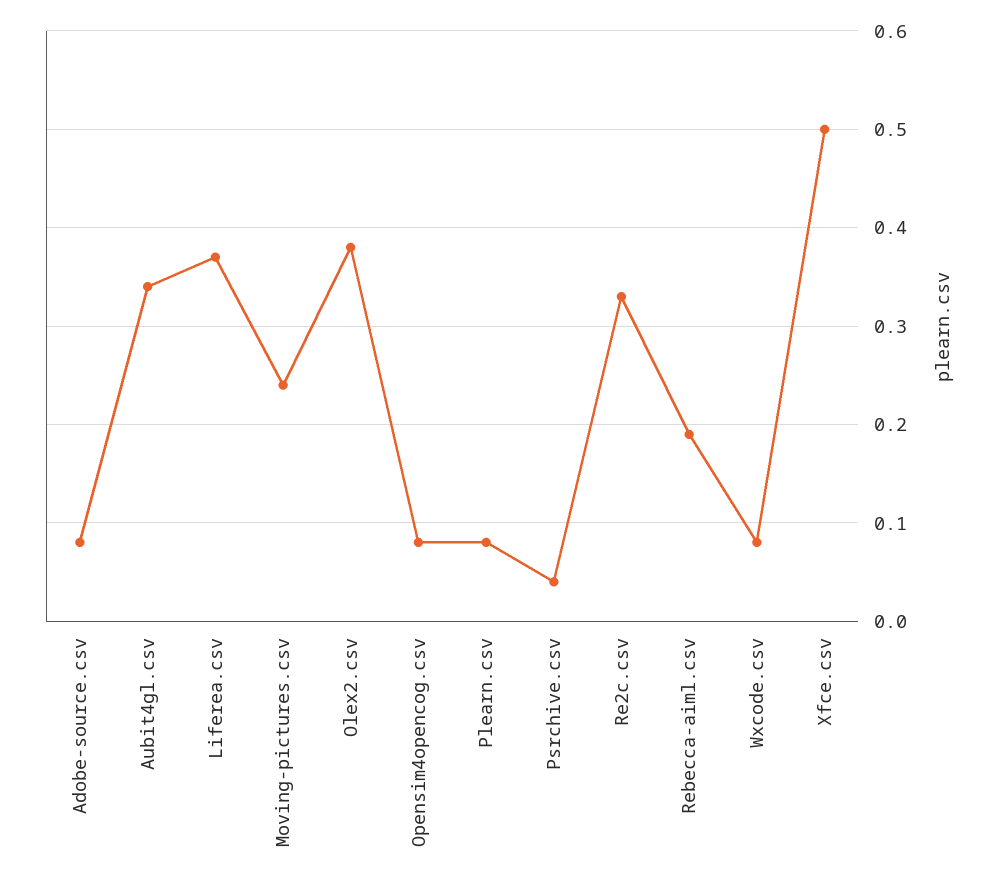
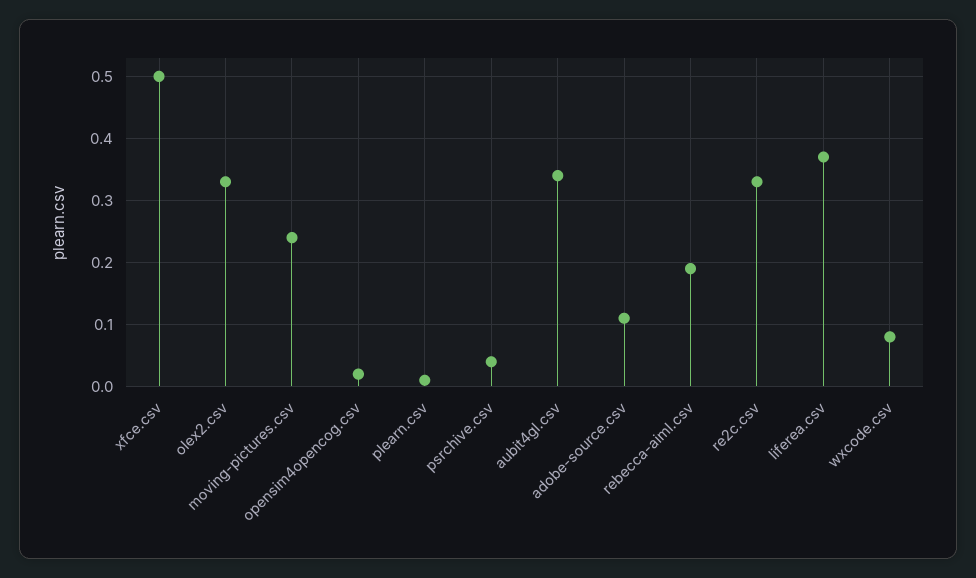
  {
-   "Adobe-source.csv": 0.08,
+   "Adobe-source.csv": 0.11,
    "Aubit4gl.csv": 0.34,
    "Liferea.csv": 0.37,
    "Moving-pictures.csv": 0.24,
-   "Olex2.csv": 0.38,
+   "Olex2.csv": 0.33,
-   "Opensim4opencog.csv": 0.08,
+   "Opensim4opencog.csv": 0.02,
-   "Plearn.csv": 0.08,
+   "Plearn.csv": 0.01,
    "Psrchive.csv": 0.04,
    "Re2c.csv": 0.33,
    "Rebecca-aiml.csv": 0.19,
    "Wxcode.csv": 0.08,
    "Xfce.csv": 0.5
  }

